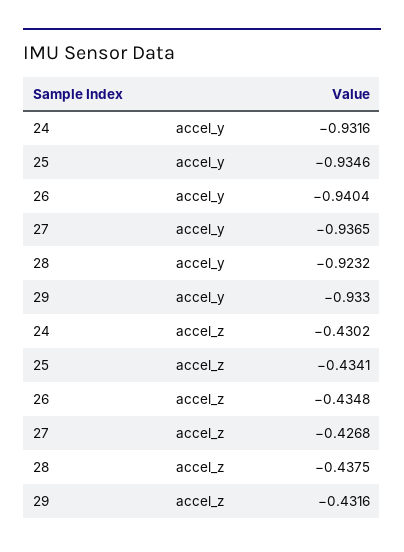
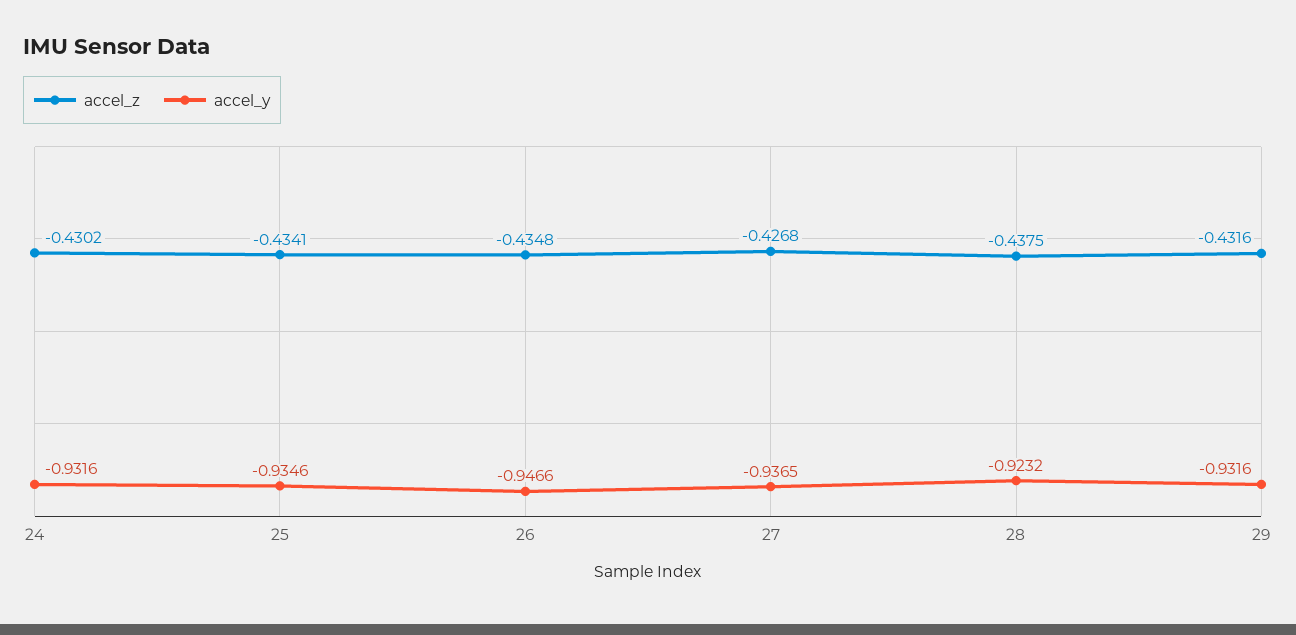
  {
    "accel_y": {
      "24": -0.9316,
      "25": -0.9346,
-     "26": -0.9404,
+     "26": -0.9466,
      "27": -0.9365,
      "28": -0.9232,
-     "29": -0.933
+     "29": -0.9316
    },
    "accel_z": {
      "24": -0.4302,
      "25": -0.4341,
      "26": -0.4348,
      "27": -0.4268,
      "28": -0.4375,
      "29": -0.4316
    }
  }

